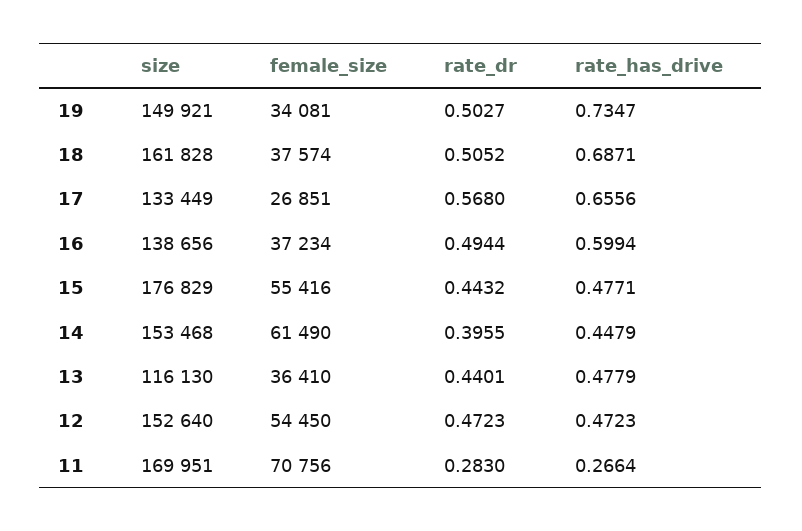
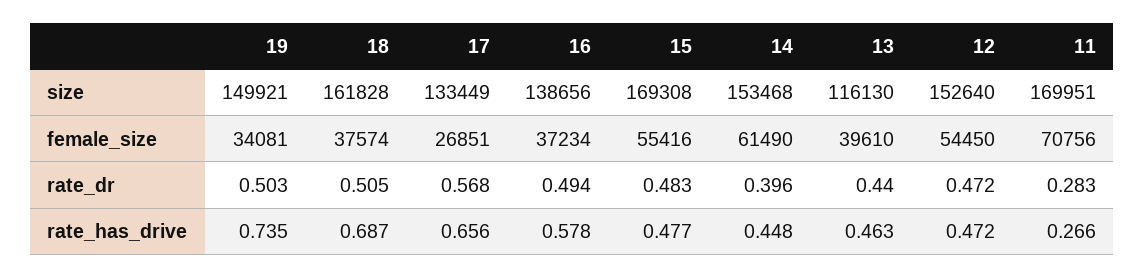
  {
    "size": {
      "19": 149921,
      "18": 161828,
      "17": 133449,
      "16": 138656,
-     "15": 176829,
+     "15": 169308,
      "14": 153468,
      "13": 116130,
      "12": 152640,
      "11": 169951
    },
    "female_size": {
      "19": 34081,
      "18": 37574,
      "17": 26851,
      "16": 37234,
      "15": 55416,
      "14": 61490,
-     "13": 36410,
+     "13": 39610,
      "12": 54450,
      "11": 70756
    },
    "rate_dr": {
      "19": 0.5027,
      "18": 0.5052,
      "17": 0.568,
      "16": 0.4944,
-     "15": 0.4432,
+     "15": 0.483,
      "14": 0.3955,
      "13": 0.4401,
      "12": 0.4723,
      "11": 0.283
    },
    "rate_has_drive": {
      "19": 0.7347,
      "18": 0.6871,
      "17": 0.6556,
-     "16": 0.5994,
+     "16": 0.578,
      "15": 0.4771,
      "14": 0.4479,
-     "13": 0.4779,
+     "13": 0.463,
      "12": 0.4723,
      "11": 0.2664
    }
  }

